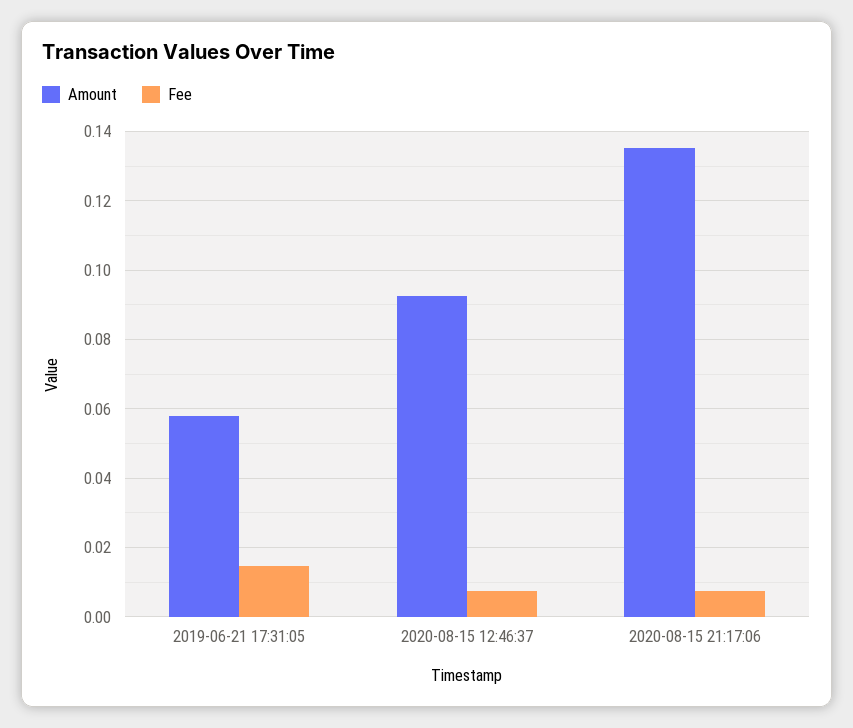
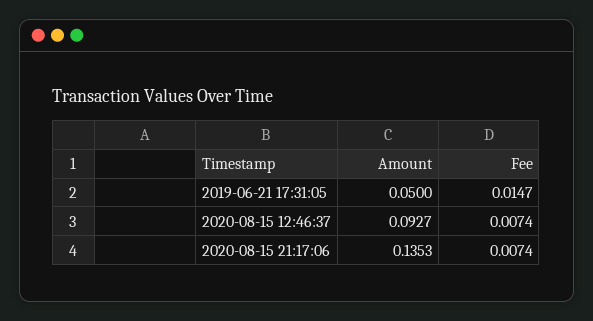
  {
    "Amount": {
-     "2019-06-21 17:31:05": 0.058,
+     "2019-06-21 17:31:05": 0.05,
      "2020-08-15 12:46:37": 0.0927,
      "2020-08-15 21:17:06": 0.1353
    },
    "Fee": {
      "2019-06-21 17:31:05": 0.0147,
      "2020-08-15 12:46:37": 0.0074,
      "2020-08-15 21:17:06": 0.0074
    }
  }

